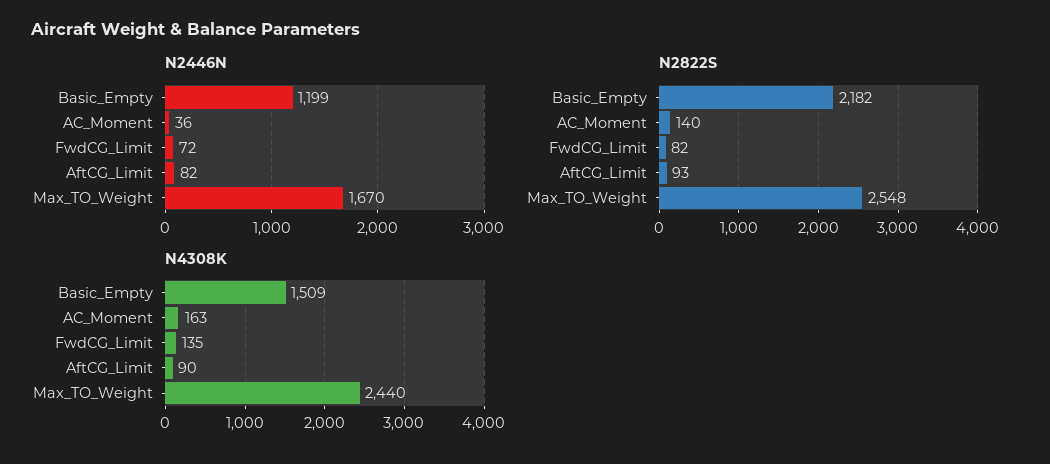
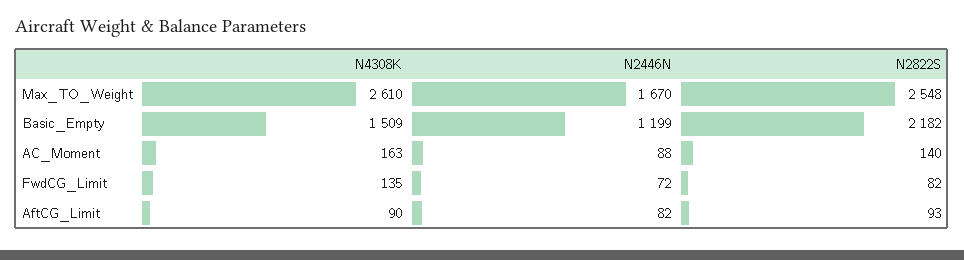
  {
    "N2446N": {
      "Basic_Empty": 1199,
-     "AC_Moment": 36,
+     "AC_Moment": 88,
      "FwdCG_Limit": 72,
      "AftCG_Limit": 82,
      "Max_TO_Weight": 1670
    },
    "N2822S": {
      "Basic_Empty": 2182,
      "AC_Moment": 140,
      "FwdCG_Limit": 82,
      "AftCG_Limit": 93,
      "Max_TO_Weight": 2548
    },
    "N4308K": {
      "Basic_Empty": 1509,
      "AC_Moment": 163,
      "FwdCG_Limit": 135,
      "AftCG_Limit": 90,
-     "Max_TO_Weight": 2440
+     "Max_TO_Weight": 2610
    }
  }

